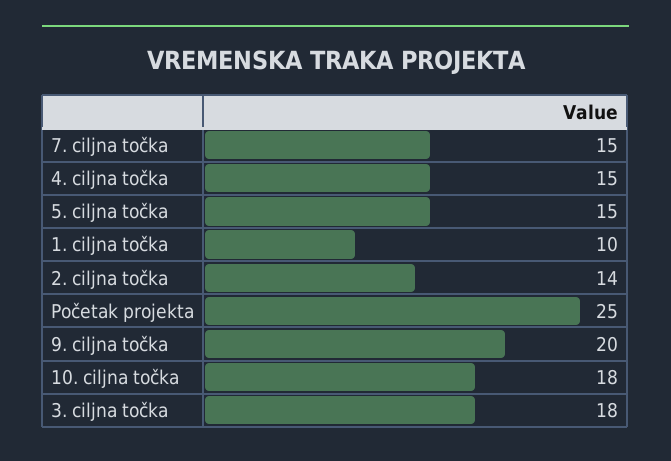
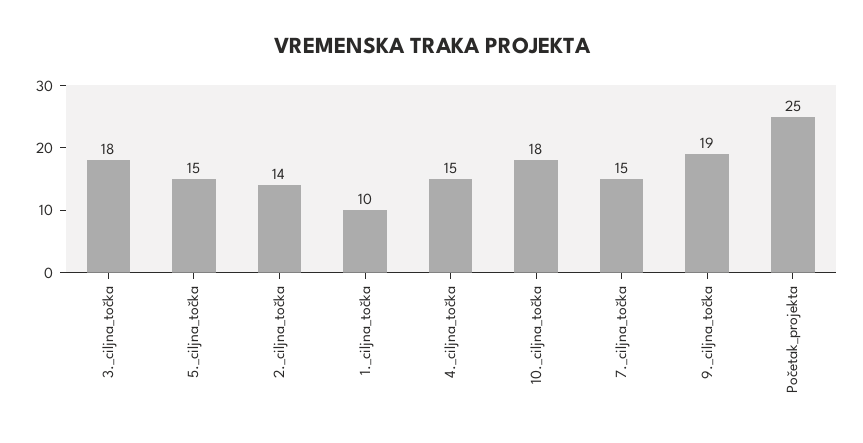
  {
    "7. ciljna točka": 15,
    "4. ciljna točka": 15,
    "5. ciljna točka": 15,
    "1. ciljna točka": 10,
    "2. ciljna točka": 14,
    "Početak projekta": 25,
-   "9. ciljna točka": 20,
+   "9. ciljna točka": 19,
    "10. ciljna točka": 18,
    "3. ciljna točka": 18
  }

